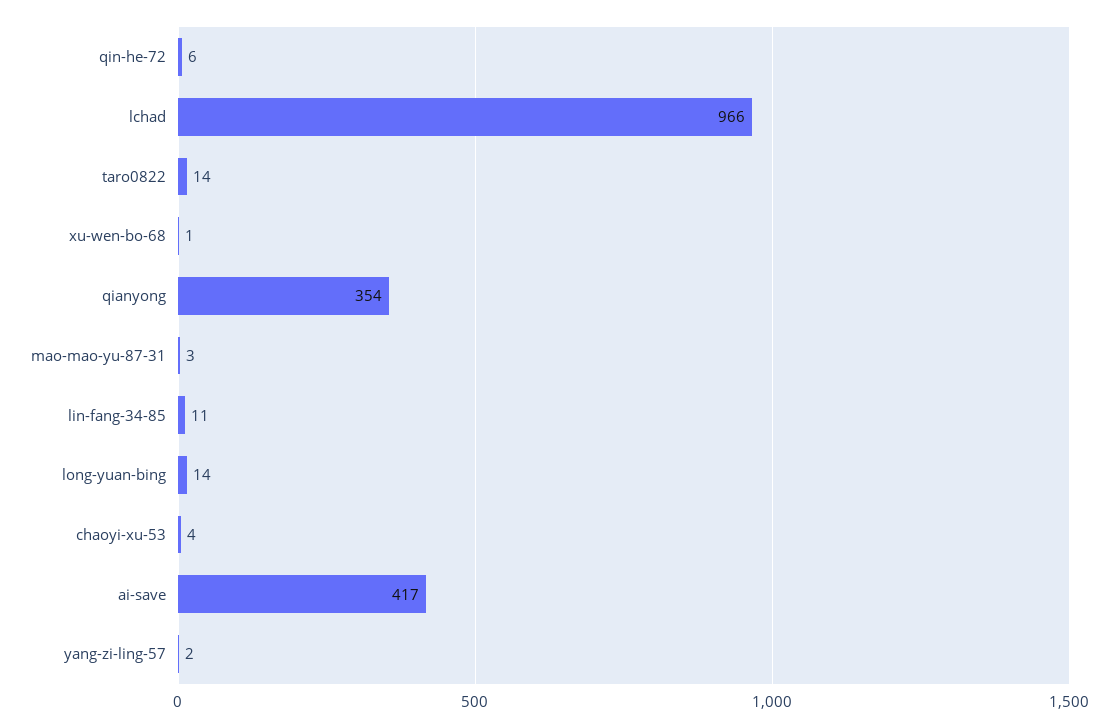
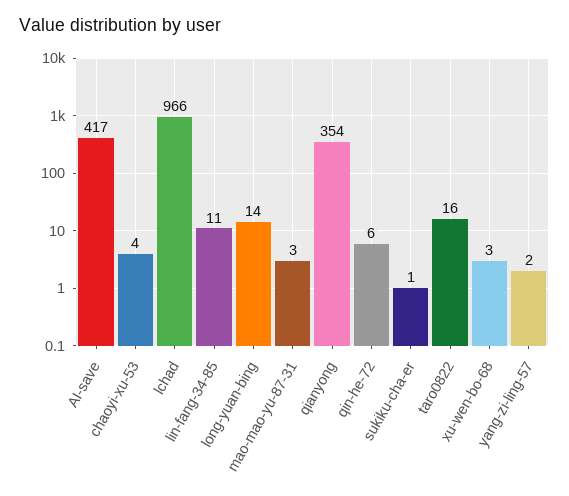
  {
    "qin-he-72": 6,
    "lchad": 966,
-   "taro0822": 14,
+   "taro0822": 16,
-   "xu-wen-bo-68": 1,
+   "xu-wen-bo-68": 3,
    "qianyong": 354,
    "mao-mao-yu-87-31": 3,
    "lin-fang-34-85": 11,
    "long-yuan-bing": 14,
    "chaoyi-xu-53": 4,
    "ai-save": 417,
-   "yang-zi-ling-57": 2
+   "yang-zi-ling-57": 2,
+   "sukiku-cha-er": 1
  }

